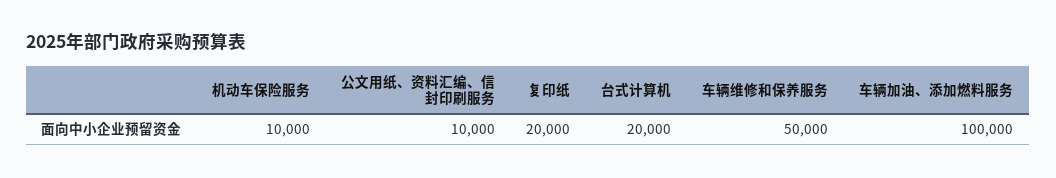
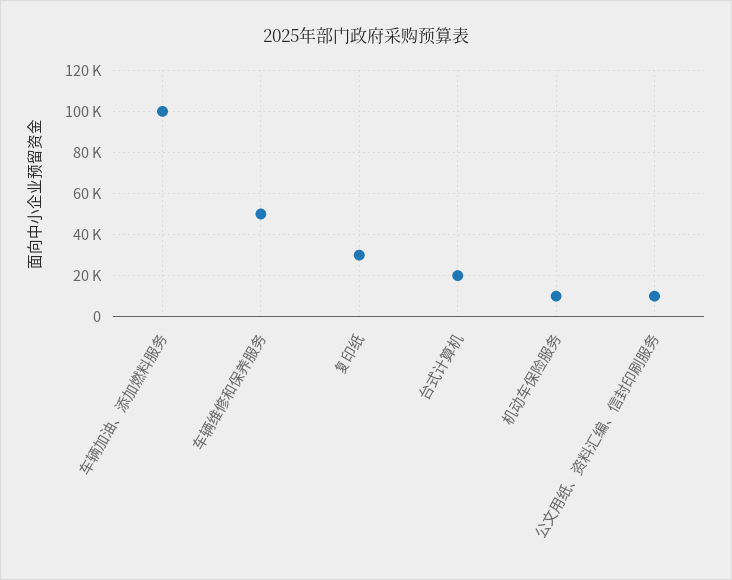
  {
    "机动车保险服务": 10000,
    "公文用纸、资料汇编、信封印刷服务": 10000,
-   "复印纸": 20000,
+   "复印纸": 30000,
    "台式计算机": 20000,
    "车辆维修和保养服务": 50000,
    "车辆加油、添加燃料服务": 100000
  }

